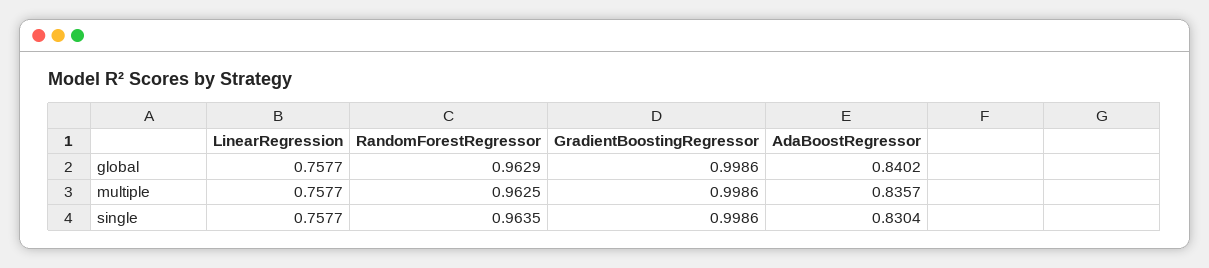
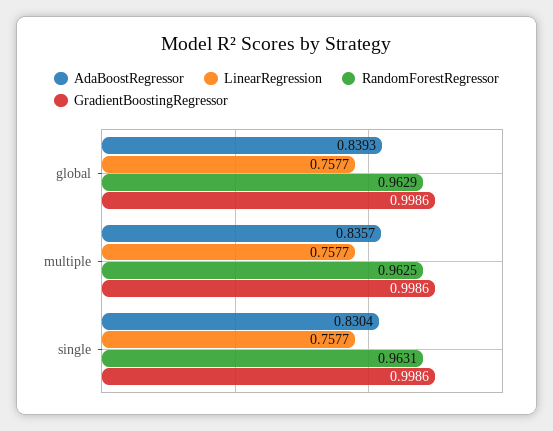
  {
    "LinearRegression": {
      "global": 0.7577,
      "multiple": 0.7577,
      "single": 0.7577
    },
    "RandomForestRegressor": {
      "global": 0.9629,
      "multiple": 0.9625,
-     "single": 0.9635
+     "single": 0.9631
    },
    "GradientBoostingRegressor": {
      "global": 0.9986,
      "multiple": 0.9986,
      "single": 0.9986
    },
    "AdaBoostRegressor": {
-     "global": 0.8402,
+     "global": 0.8393,
      "multiple": 0.8357,
      "single": 0.8304
    }
  }

